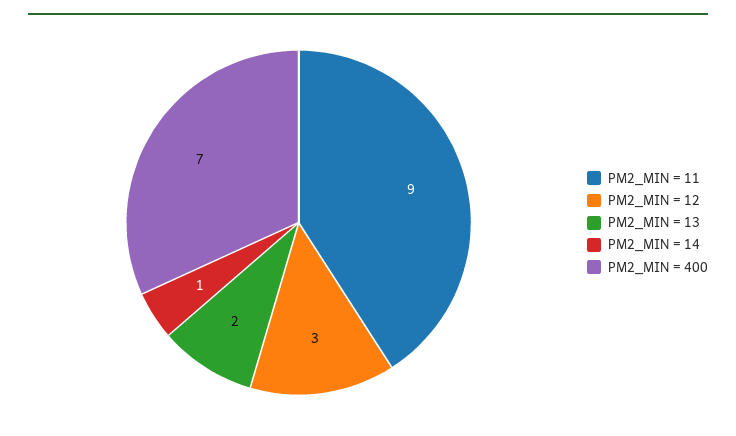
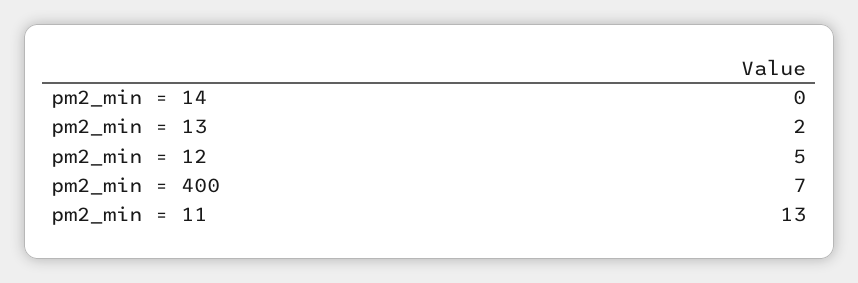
  {
-   "PM2_MIN = 11": 9,
+   "PM2_MIN = 11": 13,
-   "PM2_MIN = 12": 3,
+   "PM2_MIN = 12": 5,
    "PM2_MIN = 13": 2,
-   "PM2_MIN = 14": 1,
+   "PM2_MIN = 14": 0,
    "PM2_MIN = 400": 7
  }

